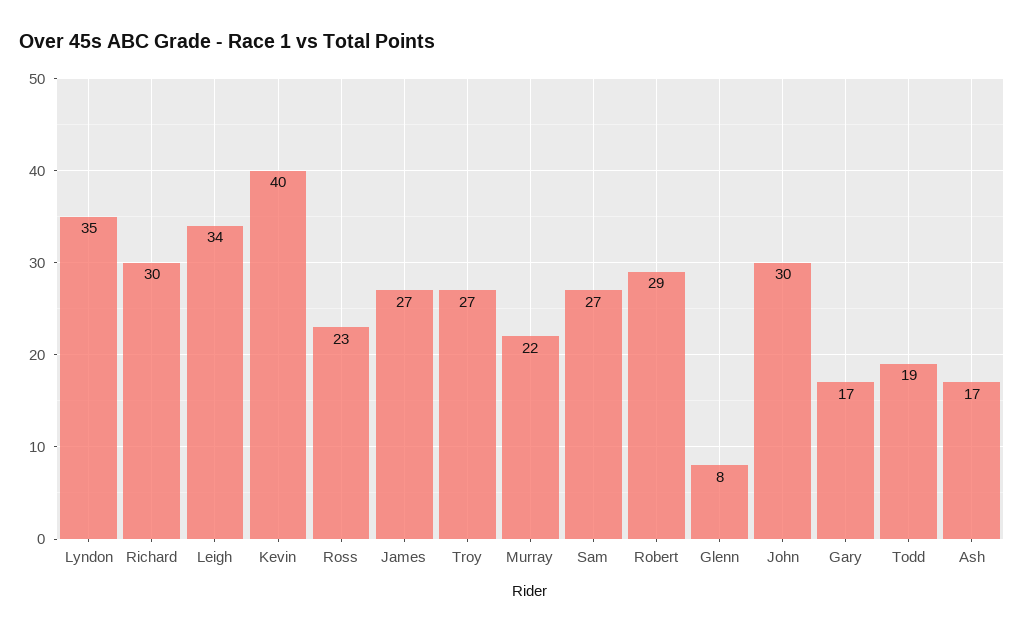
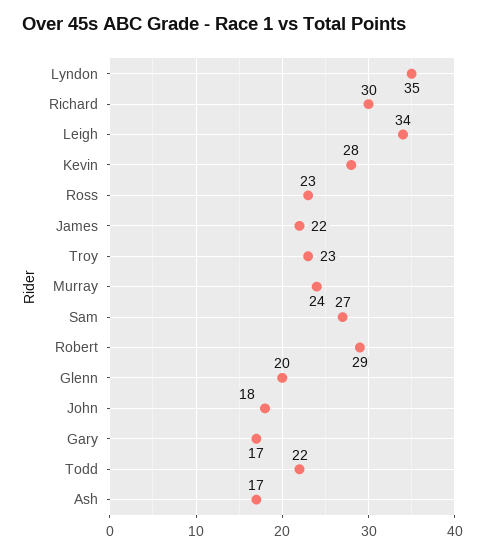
  {
    "Lyndon": 35,
    "Richard": 30,
    "Leigh": 34,
-   "Kevin": 40,
+   "Kevin": 28,
    "Ross": 23,
-   "James": 27,
+   "James": 22,
-   "Troy": 27,
+   "Troy": 23,
-   "Murray": 22,
+   "Murray": 24,
    "Sam": 27,
    "Robert": 29,
-   "Glenn": 8,
+   "Glenn": 20,
-   "John": 30,
+   "John": 18,
    "Gary": 17,
-   "Todd": 19,
+   "Todd": 22,
    "Ash": 17
  }

